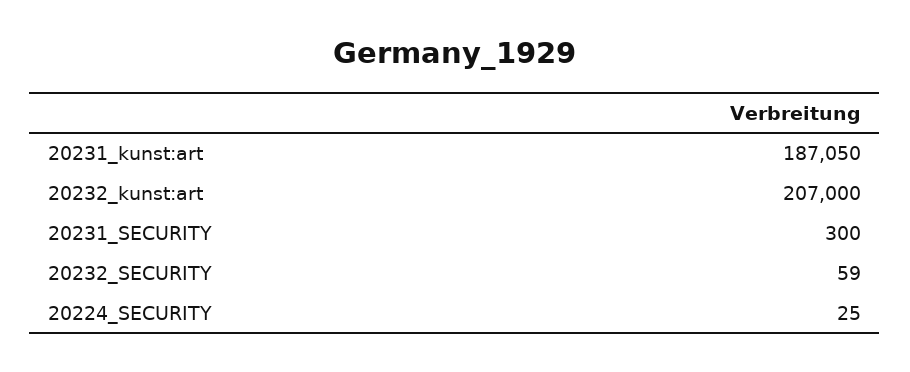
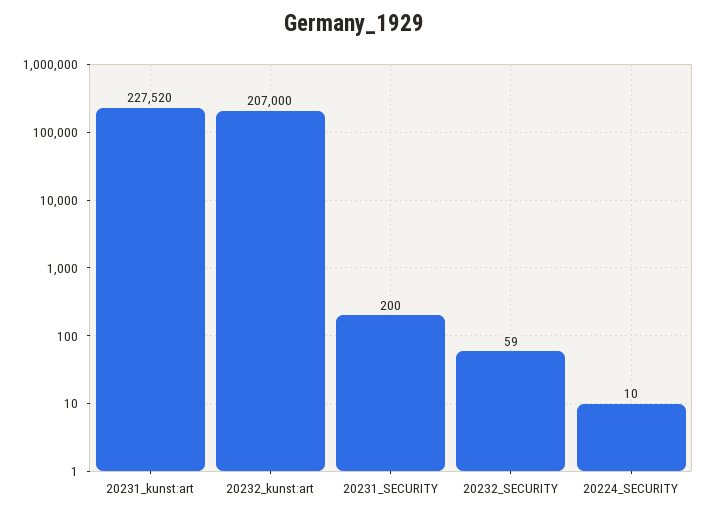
  {
-   "20231_kunst:art": 187050,
+   "20231_kunst:art": 227520,
    "20232_kunst:art": 207000,
-   "20231_SECURITY": 300,
+   "20231_SECURITY": 200,
    "20232_SECURITY": 59,
-   "20224_SECURITY": 25
+   "20224_SECURITY": 10
  }

